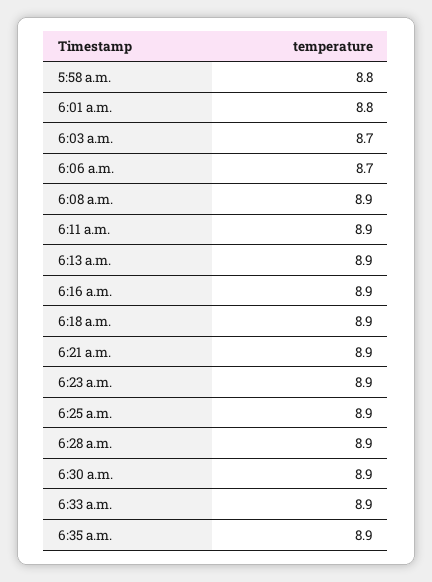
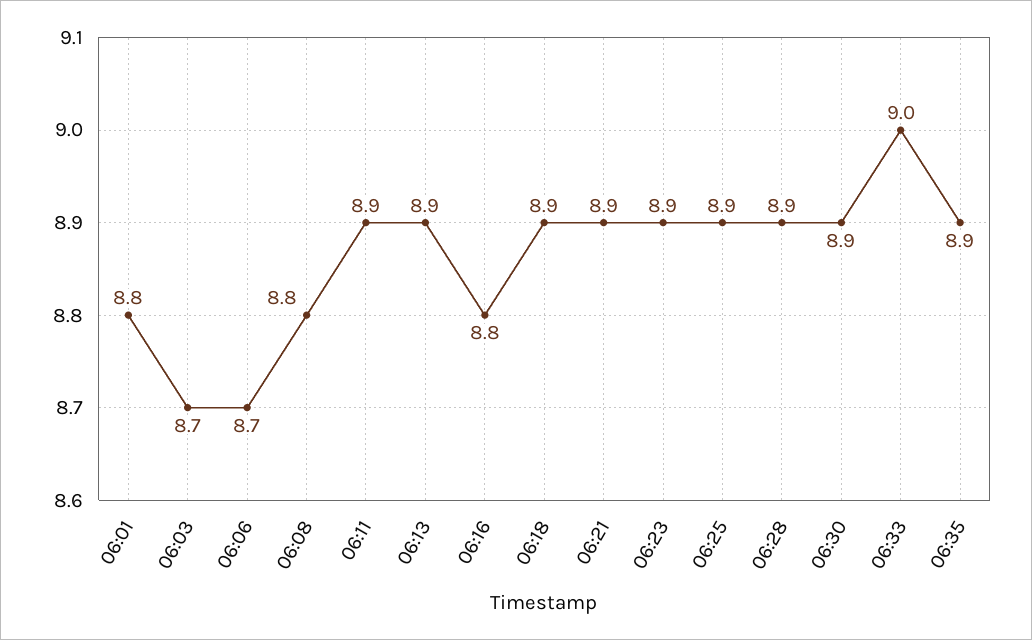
  {
-   "5:58 a.m.": 8.8,
    "6:01 a.m.": 8.8,
    "6:03 a.m.": 8.7,
    "6:06 a.m.": 8.7,
-   "6:08 a.m.": 8.9,
+   "6:08 a.m.": 8.8,
    "6:11 a.m.": 8.9,
    "6:13 a.m.": 8.9,
-   "6:16 a.m.": 8.9,
+   "6:16 a.m.": 8.8,
    "6:18 a.m.": 8.9,
    "6:21 a.m.": 8.9,
    "6:23 a.m.": 8.9,
    "6:25 a.m.": 8.9,
    "6:28 a.m.": 8.9,
    "6:30 a.m.": 8.9,
-   "6:33 a.m.": 8.9,
+   "6:33 a.m.": 9,
    "6:35 a.m.": 8.9
  }

